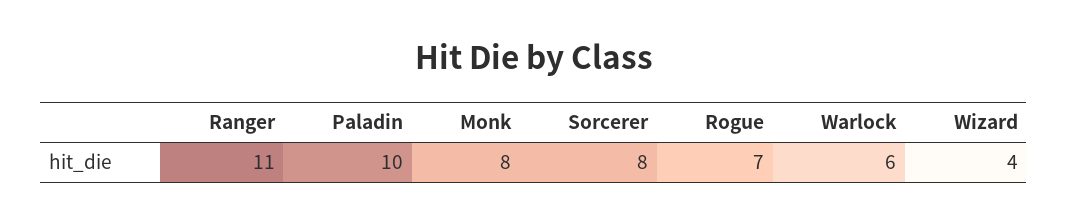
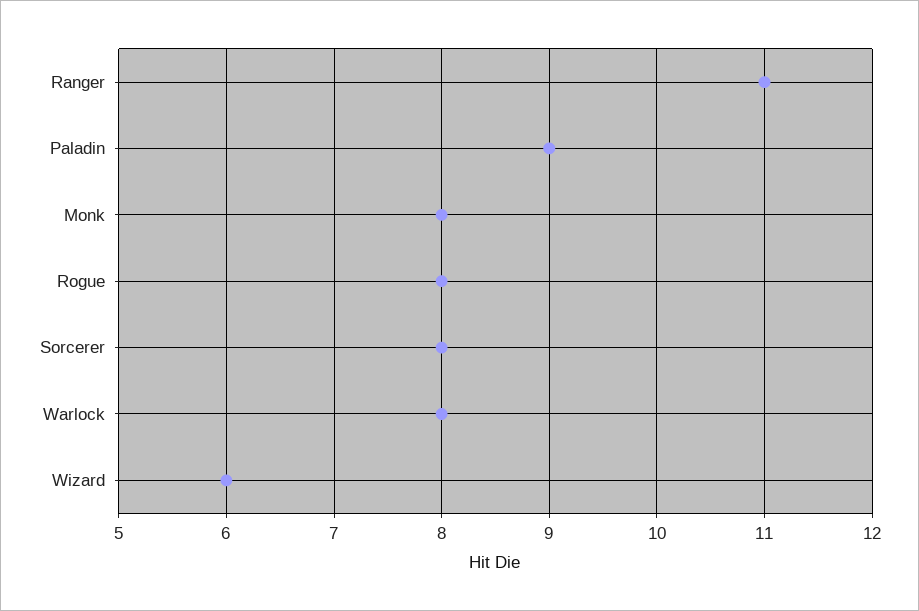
  {
    "Ranger": 11,
-   "Paladin": 10,
+   "Paladin": 9,
    "Monk": 8,
    "Sorcerer": 8,
-   "Rogue": 7,
+   "Rogue": 8,
-   "Warlock": 6,
+   "Warlock": 8,
-   "Wizard": 4
+   "Wizard": 6
  }

